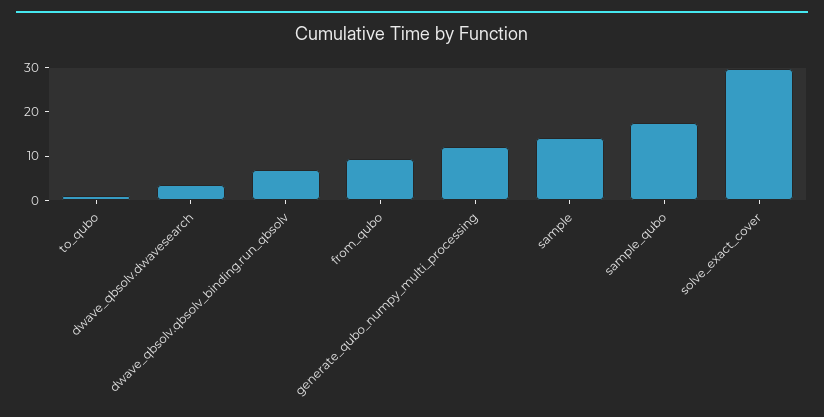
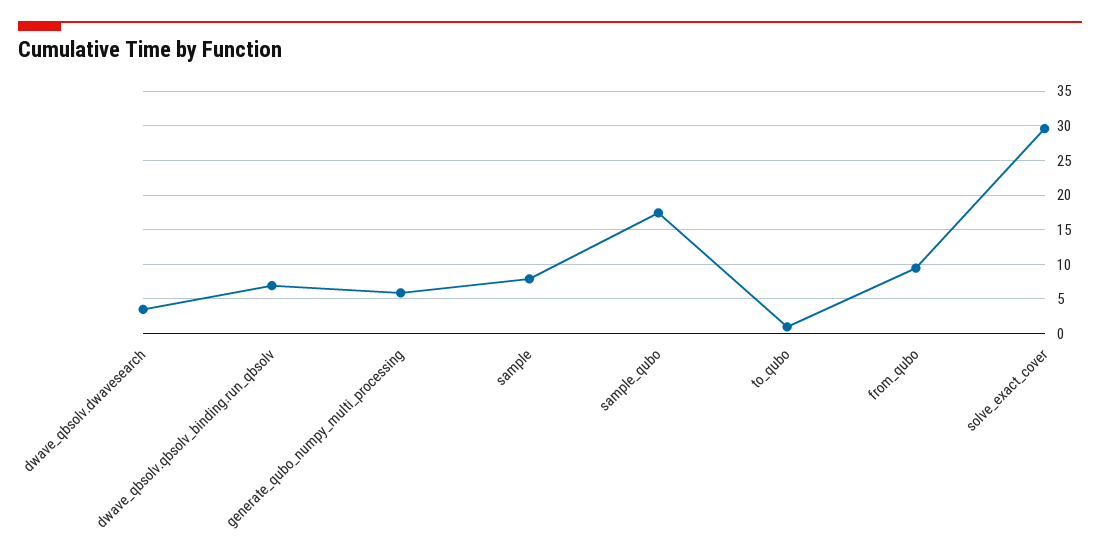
  {
    "to_qubo": 1,
    "dwave_qbsolv.dwavesearch": 3,
    "dwave_qbsolv.qbsolv_binding.run_qbsolv": 7,
    "from_qubo": 9,
-   "generate_qubo_numpy_multi_processing": 12,
+   "generate_qubo_numpy_multi_processing": 6,
-   "sample": 14,
+   "sample": 8,
    "sample_qubo": 17,
    "solve_exact_cover": 30
  }

